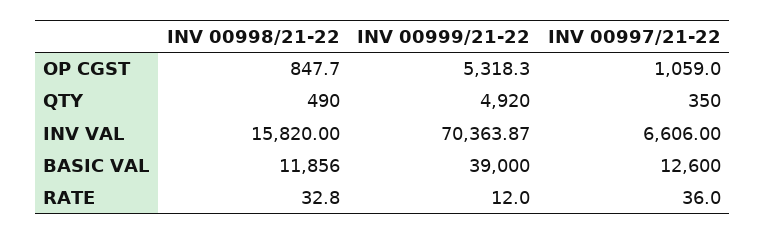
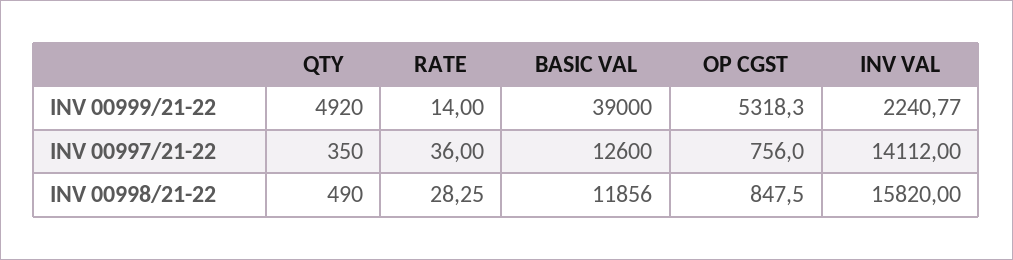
  {
    "INV 00998/21-22": {
-     "OP CGST": 847.7,
+     "OP CGST": 847.5,
      "QTY": 490,
      "INV VAL": 15820,
      "BASIC VAL": 11856,
-     "RATE": 32.8
+     "RATE": 28.25
    },
    "INV 00999/21-22": {
      "OP CGST": 5318.3,
      "QTY": 4920,
-     "INV VAL": 70363.87,
+     "INV VAL": 2240.77,
      "BASIC VAL": 39000,
-     "RATE": 12
+     "RATE": 14
    },
    "INV 00997/21-22": {
-     "OP CGST": 1059,
+     "OP CGST": 756,
      "QTY": 350,
-     "INV VAL": 6606,
+     "INV VAL": 14112,
      "BASIC VAL": 12600,
      "RATE": 36
    }
  }

